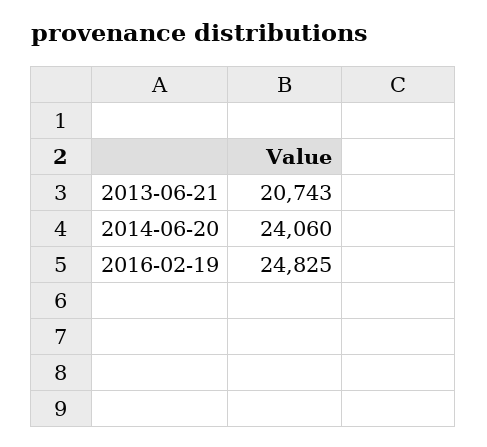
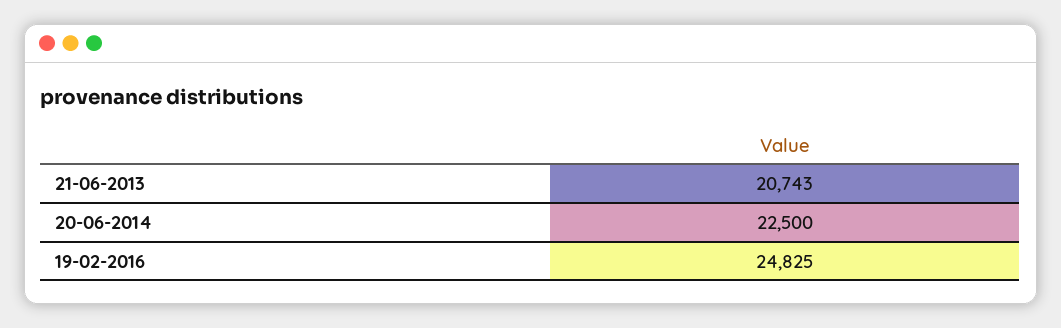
  {
    "2013-06-21": 20743,
-   "2014-06-20": 24060,
+   "2014-06-20": 22500,
    "2016-02-19": 24825
  }

